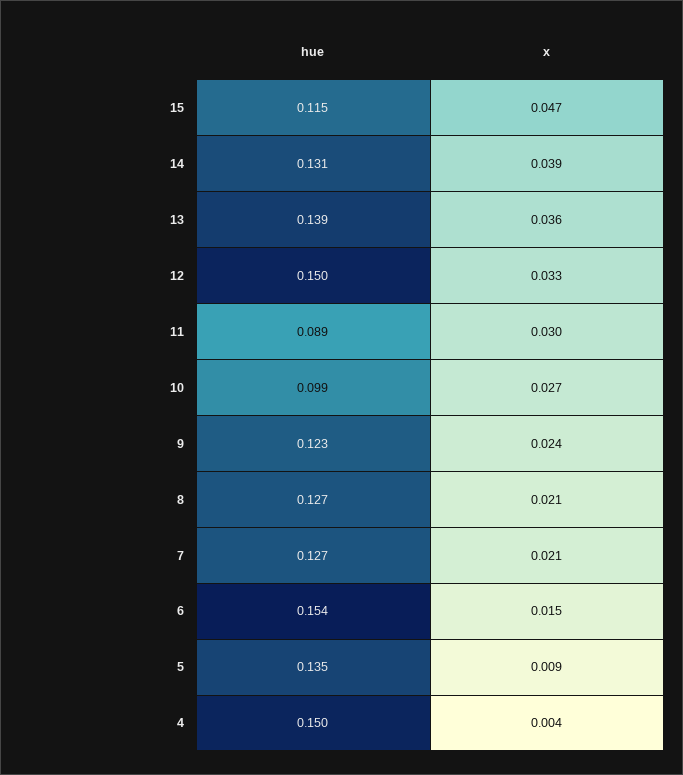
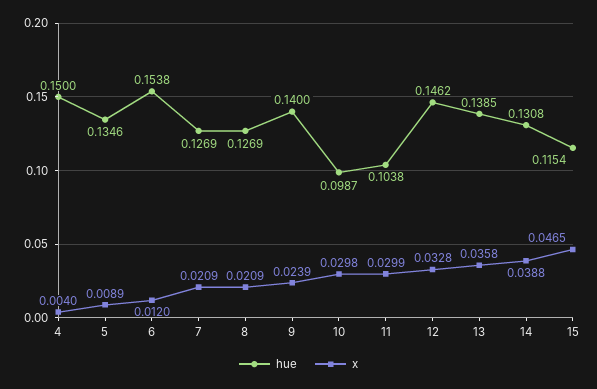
  {
    "hue": {
      "15": 0.1154,
      "14": 0.1308,
      "13": 0.1385,
-     "12": 0.15,
+     "12": 0.1462,
-     "11": 0.089,
+     "11": 0.1038,
      "10": 0.0987,
-     "9": 0.123,
+     "9": 0.14,
      "8": 0.1269,
      "7": 0.1269,
      "6": 0.1538,
      "5": 0.1346,
      "4": 0.15
    },
    "x": {
      "15": 0.0465,
      "14": 0.0388,
      "13": 0.0358,
      "12": 0.0328,
      "11": 0.0299,
-     "10": 0.027,
+     "10": 0.0298,
      "9": 0.0239,
      "8": 0.0209,
      "7": 0.0209,
-     "6": 0.015,
+     "6": 0.012,
      "5": 0.0089,
      "4": 0.004
    }
  }

